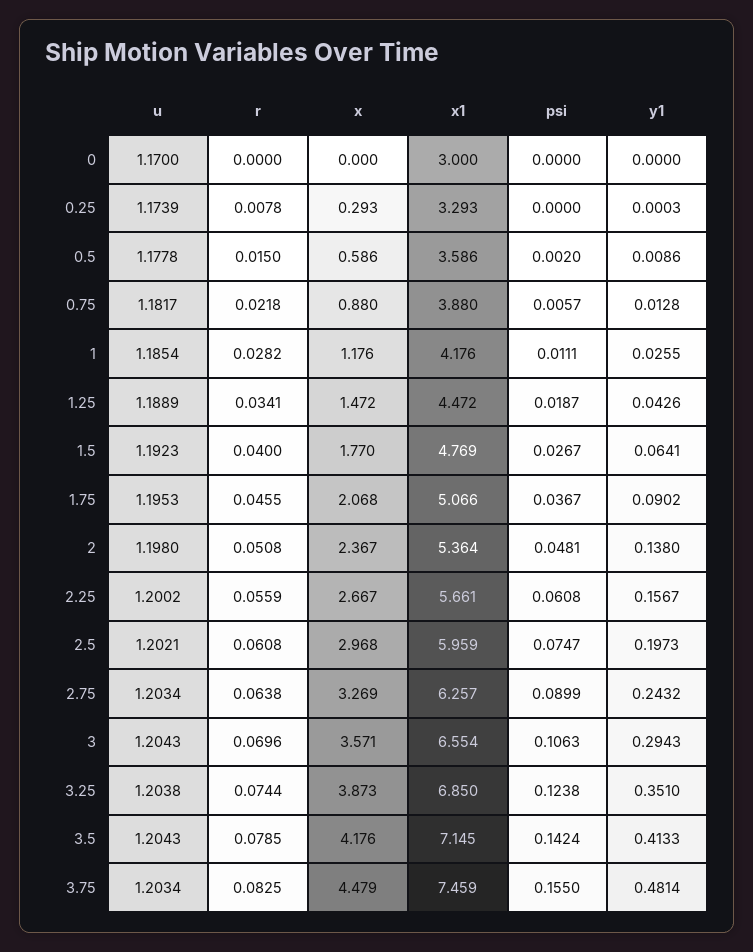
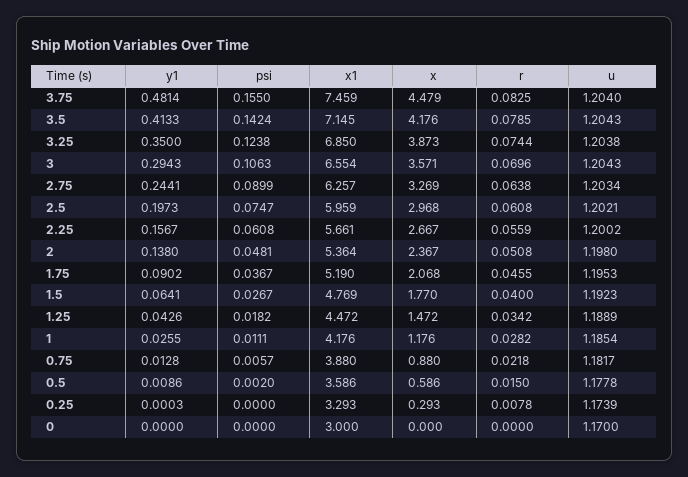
  {
    "u": {
      "0": 1.17,
      "0.25": 1.1739,
      "0.5": 1.1778,
      "0.75": 1.1817,
      "1": 1.1854,
      "1.25": 1.1889,
      "1.5": 1.1923,
      "1.75": 1.1953,
      "2": 1.198,
      "2.25": 1.2002,
      "2.5": 1.2021,
      "2.75": 1.2034,
      "3": 1.2043,
      "3.25": 1.2038,
      "3.5": 1.2043,
-     "3.75": 1.2034
+     "3.75": 1.204
    },
    "r": {
      "0": 0,
      "0.25": 0.0078,
      "0.5": 0.015,
      "0.75": 0.0218,
      "1": 0.0282,
-     "1.25": 0.0341,
+     "1.25": 0.0342,
      "1.5": 0.04,
      "1.75": 0.0455,
      "2": 0.0508,
      "2.25": 0.0559,
      "2.5": 0.0608,
      "2.75": 0.0638,
      "3": 0.0696,
      "3.25": 0.0744,
      "3.5": 0.0785,
      "3.75": 0.0825
    },
    "x": {
      "0": 0,
      "0.25": 0.293,
      "0.5": 0.586,
      "0.75": 0.88,
      "1": 1.176,
      "1.25": 1.472,
      "1.5": 1.77,
      "1.75": 2.068,
      "2": 2.367,
      "2.25": 2.667,
      "2.5": 2.968,
      "2.75": 3.269,
      "3": 3.571,
      "3.25": 3.873,
      "3.5": 4.176,
      "3.75": 4.479
    },
    "x1": {
      "0": 3,
      "0.25": 3.293,
      "0.5": 3.586,
      "0.75": 3.88,
      "1": 4.176,
      "1.25": 4.472,
      "1.5": 4.769,
-     "1.75": 5.066,
+     "1.75": 5.19,
      "2": 5.364,
      "2.25": 5.661,
      "2.5": 5.959,
      "2.75": 6.257,
      "3": 6.554,
      "3.25": 6.85,
      "3.5": 7.145,
      "3.75": 7.459
    },
    "psi": {
      "0": 0,
      "0.25": 0,
      "0.5": 0.002,
      "0.75": 0.0057,
      "1": 0.0111,
-     "1.25": 0.0187,
+     "1.25": 0.0182,
      "1.5": 0.0267,
      "1.75": 0.0367,
      "2": 0.0481,
      "2.25": 0.0608,
      "2.5": 0.0747,
      "2.75": 0.0899,
      "3": 0.1063,
      "3.25": 0.1238,
      "3.5": 0.1424,
      "3.75": 0.155
    },
    "y1": {
      "0": 0,
      "0.25": 0.0003,
      "0.5": 0.0086,
      "0.75": 0.0128,
      "1": 0.0255,
      "1.25": 0.0426,
      "1.5": 0.0641,
      "1.75": 0.0902,
      "2": 0.138,
      "2.25": 0.1567,
      "2.5": 0.1973,
-     "2.75": 0.2432,
+     "2.75": 0.2441,
      "3": 0.2943,
-     "3.25": 0.351,
+     "3.25": 0.35,
      "3.5": 0.4133,
      "3.75": 0.4814
    }
  }

